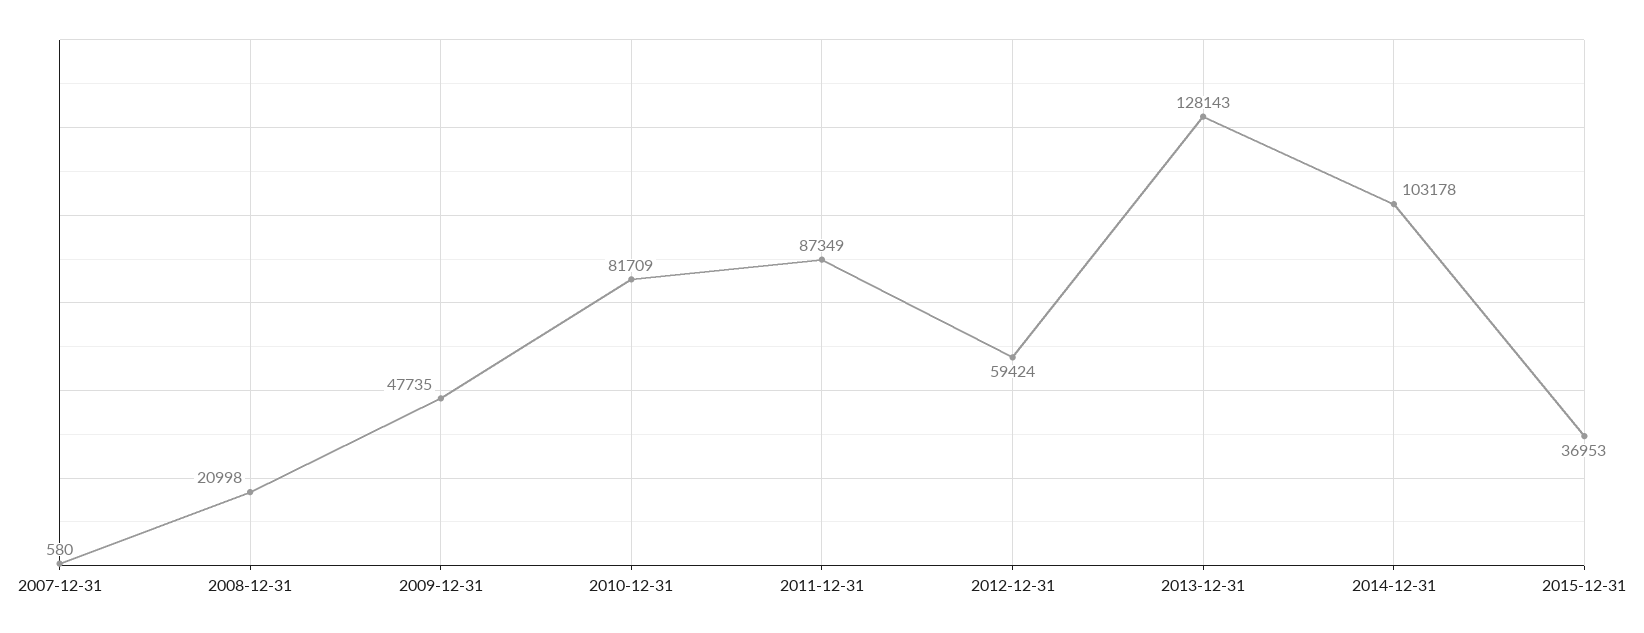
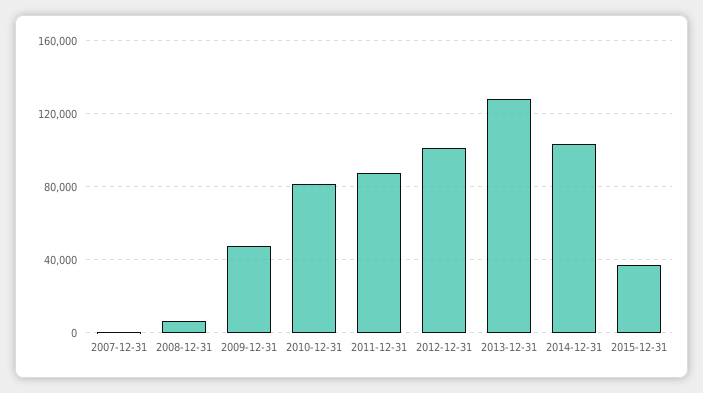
  {
    "2007-12-31": 580,
-   "2008-12-31": 20998,
+   "2008-12-31": 5000,
    "2009-12-31": 47735,
    "2010-12-31": 81709,
    "2011-12-31": 87349,
-   "2012-12-31": 59424,
+   "2012-12-31": 100000,
    "2013-12-31": 128143,
    "2014-12-31": 103178,
    "2015-12-31": 36953
  }

